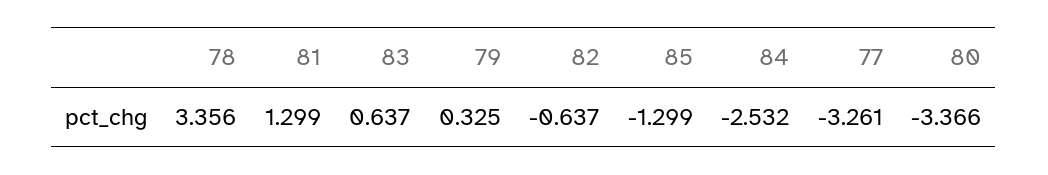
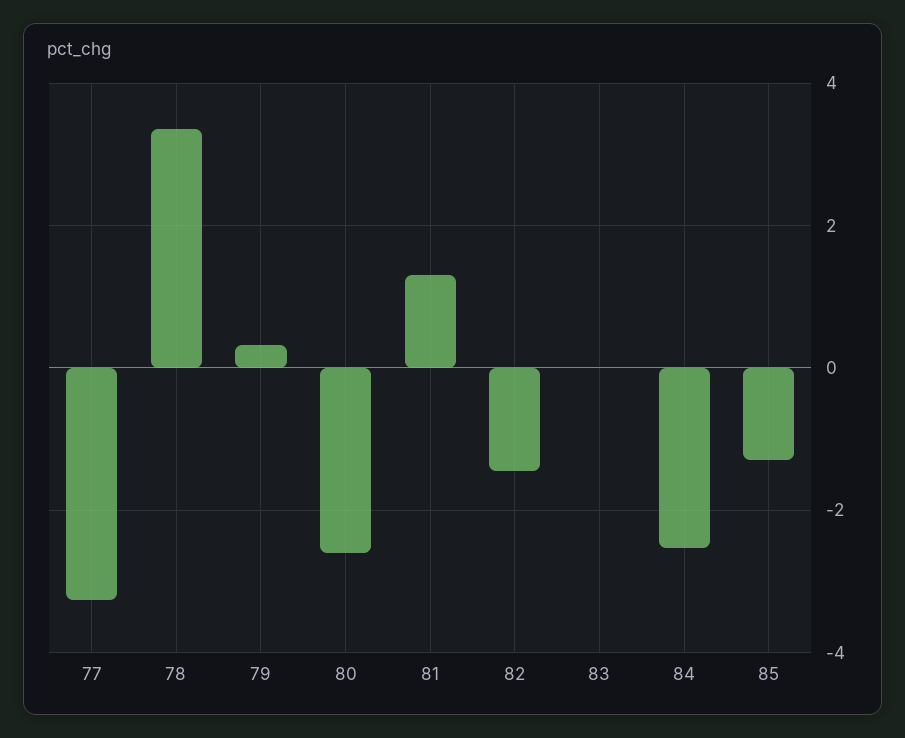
  {
    "78": 3.356,
    "81": 1.299,
-   "83": 0.637,
+   "83": 0,
    "79": 0.325,
-   "82": -0.637,
+   "82": -1.4,
    "85": -1.299,
    "84": -2.532,
    "77": -3.261,
-   "80": -3.366
+   "80": -2.6
  }

